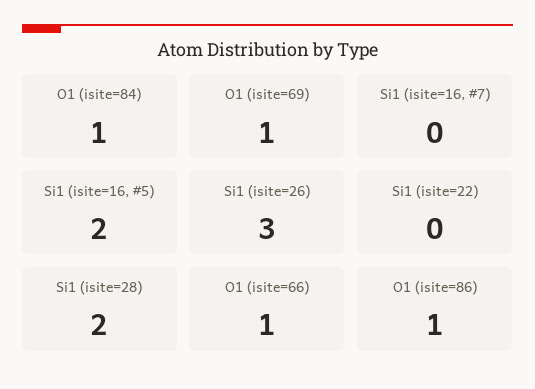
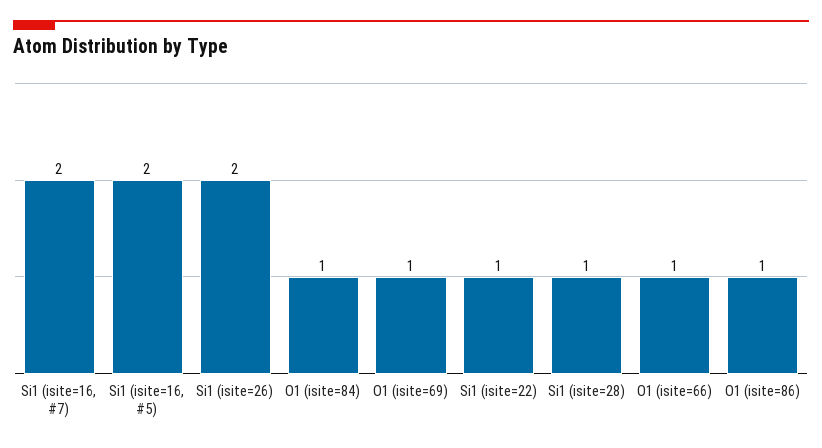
  {
    "O1 (isite=84)": 1,
    "O1 (isite=69)": 1,
-   "Si1 (isite=16, #7)": 0,
+   "Si1 (isite=16, #7)": 2,
    "Si1 (isite=16, #5)": 2,
-   "Si1 (isite=26)": 3,
+   "Si1 (isite=26)": 2,
-   "Si1 (isite=22)": 0,
+   "Si1 (isite=22)": 1,
-   "Si1 (isite=28)": 2,
+   "Si1 (isite=28)": 1,
    "O1 (isite=66)": 1,
    "O1 (isite=86)": 1
  }

